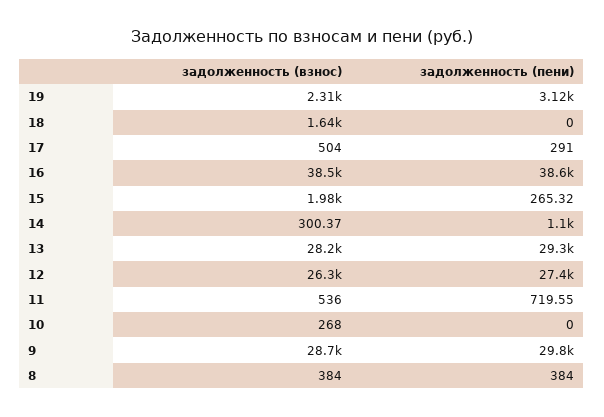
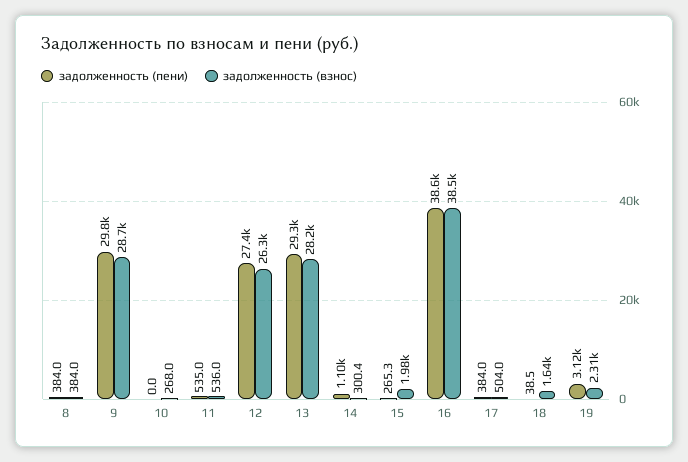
  {
    "задолженность (взнос)": {
      "19": 2310,
      "18": 1640,
      "17": 504,
      "16": 38500,
      "15": 1980,
      "14": 300.37,
      "13": 28200,
      "12": 26300,
      "11": 536,
      "10": 268,
      "9": 28700,
      "8": 384
    },
    "задолженность (пени)": {
      "19": 3120,
-     "18": 0,
+     "18": 38.5,
-     "17": 291,
+     "17": 384,
      "16": 38600,
      "15": 265.32,
      "14": 1100,
      "13": 29300,
      "12": 27400,
-     "11": 719.55,
+     "11": 535,
      "10": 0,
      "9": 29800,
      "8": 384
    }
  }

